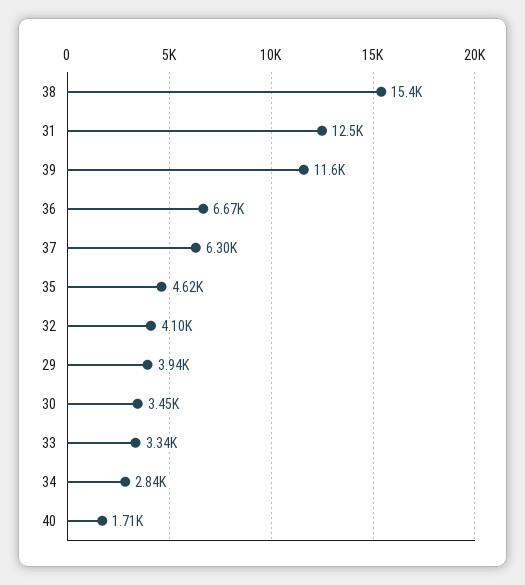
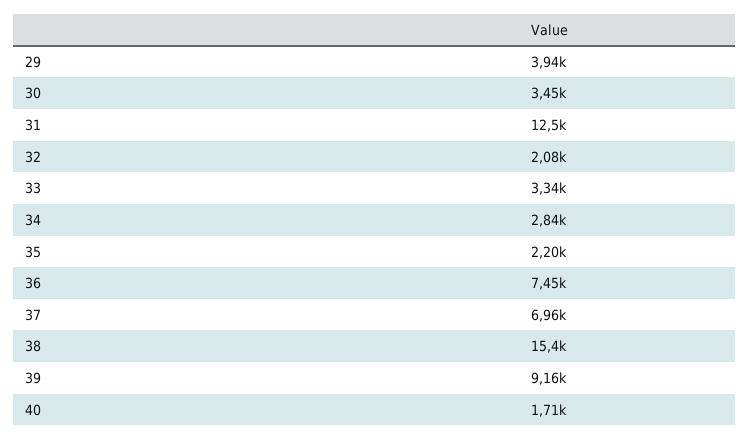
  {
    "38": 15400,
    "31": 12500,
-   "39": 11600,
+   "39": 9160,
-   "36": 6670,
+   "36": 7450,
-   "37": 6300,
+   "37": 6960,
-   "35": 4620,
+   "35": 2200,
-   "32": 4100,
+   "32": 2080,
    "29": 3940,
    "30": 3450,
    "33": 3340,
    "34": 2840,
    "40": 1710
  }

